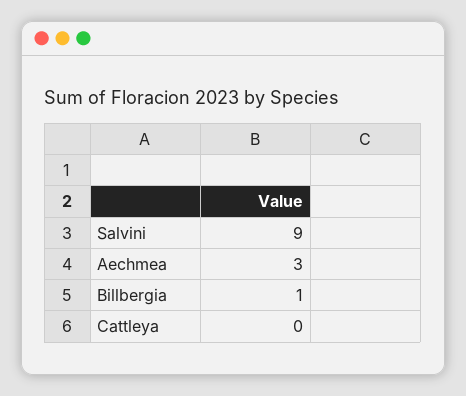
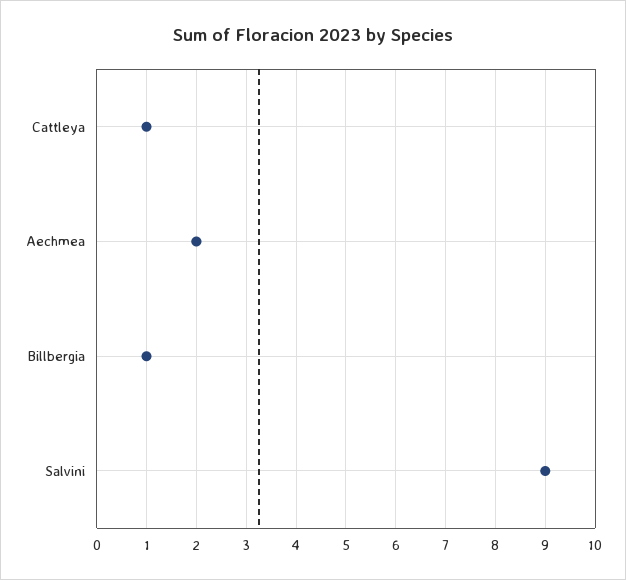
  {
    "Salvini": 9,
-   "Aechmea": 3,
+   "Aechmea": 2,
    "Billbergia": 1,
-   "Cattleya": 0
+   "Cattleya": 1
  }

